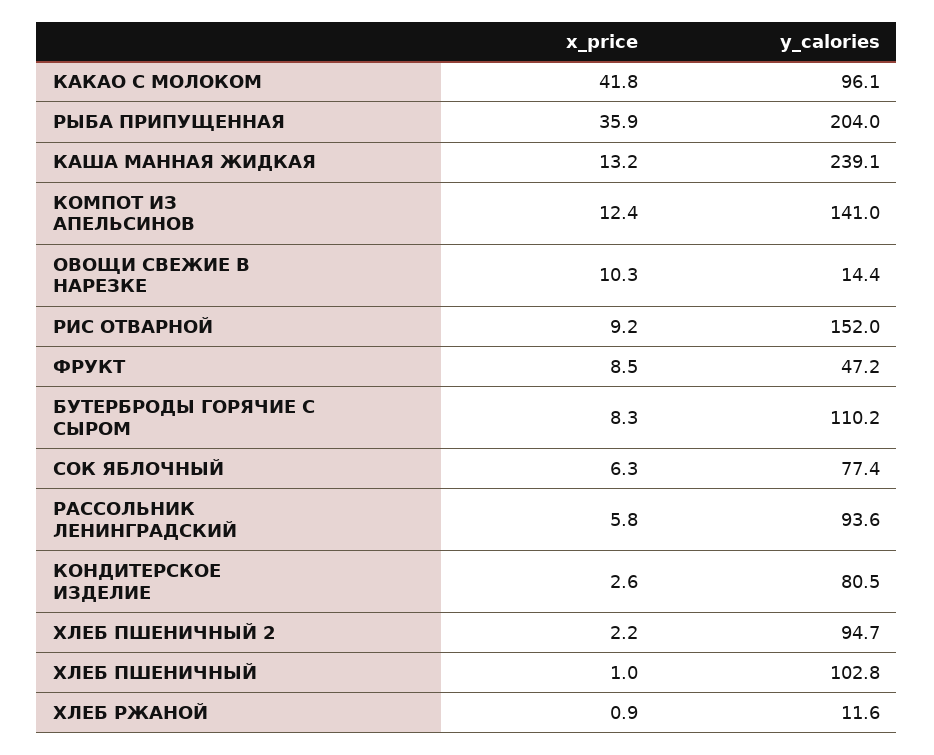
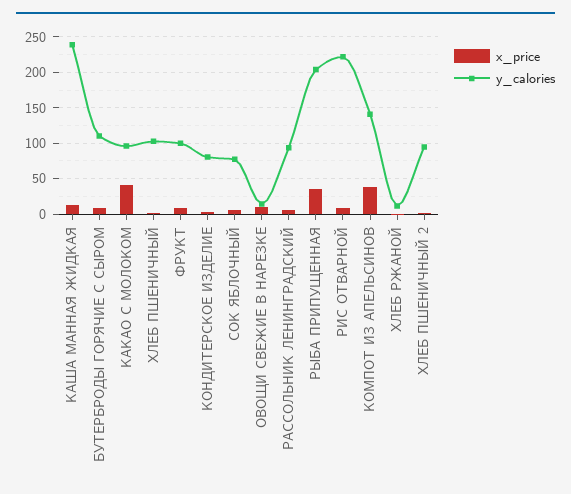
  {
    "x_price": {
      "КАКАО С МОЛОКОМ": 41.8,
      "РЫБА ПРИПУЩЕННАЯ": 35.9,
      "КАША МАННАЯ ЖИДКАЯ": 13.2,
-     "КОМПОТ ИЗ АПЕЛЬСИНОВ": 12.4,
+     "КОМПОТ ИЗ АПЕЛЬСИНОВ": 40,
      "ОВОЩИ СВЕЖИЕ В НАРЕЗКЕ": 10.3,
      "РИС ОТВАРНОЙ": 9.2,
      "ФРУКТ": 8.5,
      "БУТЕРБРОДЫ ГОРЯЧИЕ С СЫРОМ": 8.3,
      "СОК ЯБЛОЧНЫЙ": 6.3,
      "РАССОЛЬНИК ЛЕНИНГРАДСКИЙ": 5.8,
      "КОНДИТЕРСКОЕ ИЗДЕЛИЕ": 2.6,
      "ХЛЕБ ПШЕНИЧНЫЙ 2": 2.2,
      "ХЛЕБ ПШЕНИЧНЫЙ": 1,
      "ХЛЕБ РЖАНОЙ": 0.9
    },
    "y_calories": {
      "КАКАО С МОЛОКОМ": 96.1,
      "РЫБА ПРИПУЩЕННАЯ": 204,
      "КАША МАННАЯ ЖИДКАЯ": 239.1,
      "КОМПОТ ИЗ АПЕЛЬСИНОВ": 141,
      "ОВОЩИ СВЕЖИЕ В НАРЕЗКЕ": 14.4,
-     "РИС ОТВАРНОЙ": 152,
+     "РИС ОТВАРНОЙ": 220,
-     "ФРУКТ": 47.2,
+     "ФРУКТ": 100,
      "БУТЕРБРОДЫ ГОРЯЧИЕ С СЫРОМ": 110.2,
      "СОК ЯБЛОЧНЫЙ": 77.4,
      "РАССОЛЬНИК ЛЕНИНГРАДСКИЙ": 93.6,
      "КОНДИТЕРСКОЕ ИЗДЕЛИЕ": 80.5,
      "ХЛЕБ ПШЕНИЧНЫЙ 2": 94.7,
      "ХЛЕБ ПШЕНИЧНЫЙ": 102.8,
      "ХЛЕБ РЖАНОЙ": 11.6
    }
  }

